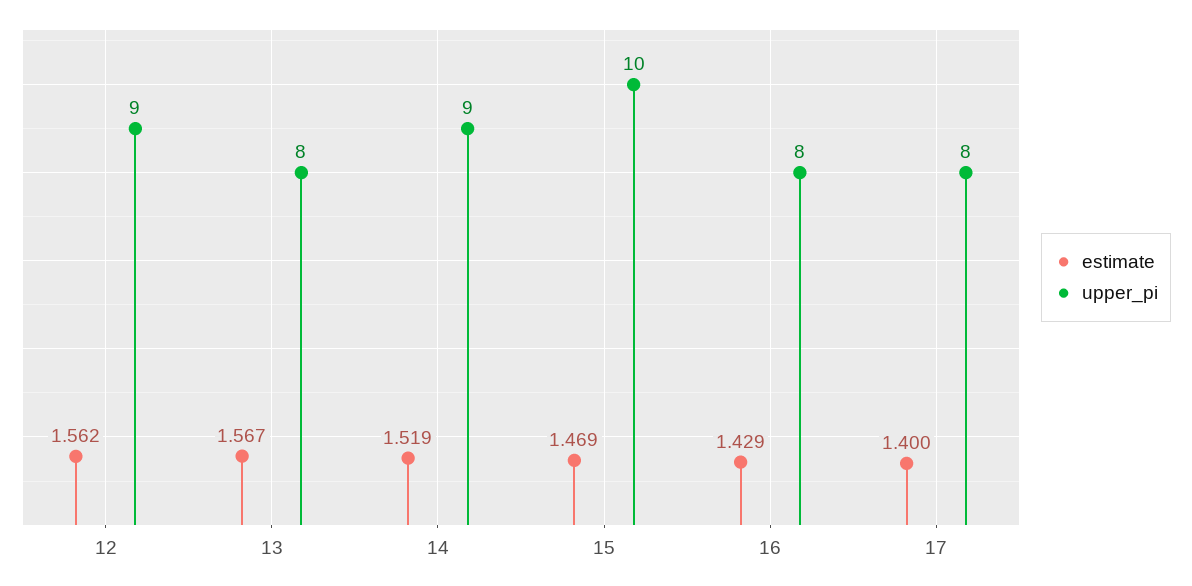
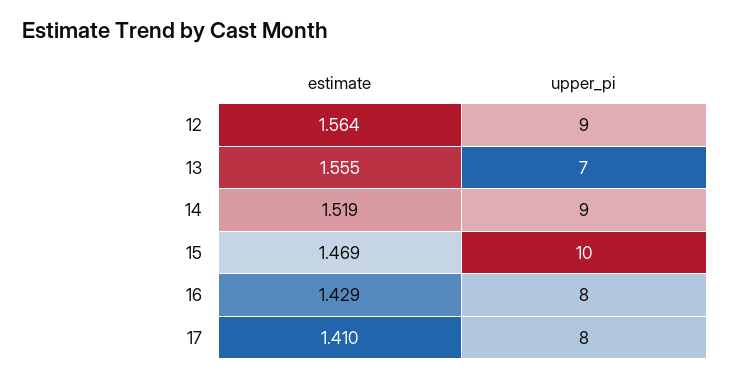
  {
    "estimate": {
-     "12": 1.562,
+     "12": 1.564,
-     "13": 1.567,
+     "13": 1.555,
      "14": 1.519,
      "15": 1.469,
      "16": 1.429,
-     "17": 1.4
+     "17": 1.41
    },
    "upper_pi": {
      "12": 9,
-     "13": 8,
+     "13": 7,
      "14": 9,
      "15": 10,
      "16": 8,
      "17": 8
    }
  }

